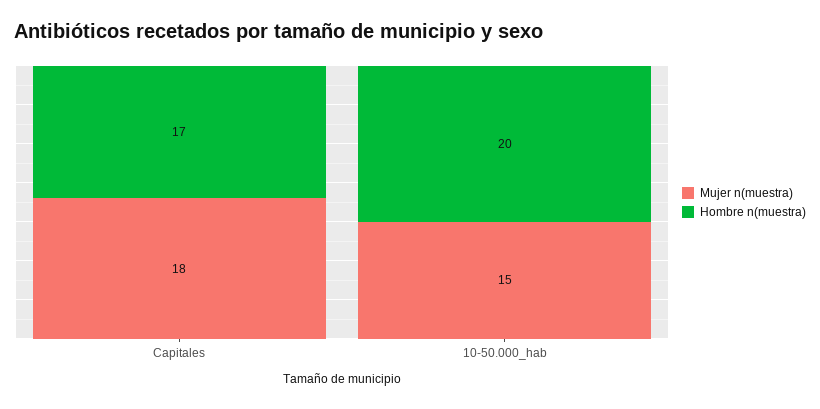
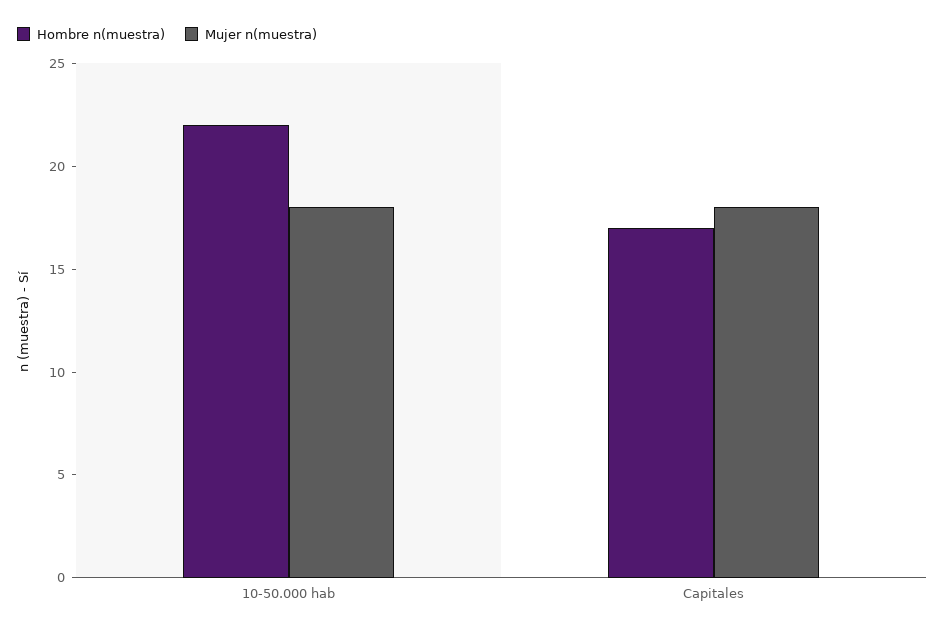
  {
    "Mujer n(muestra)": {
      "Capitales": 18,
-     "10-50.000_hab": 15
+     "10-50.000_hab": 18
    },
    "Hombre n(muestra)": {
      "Capitales": 17,
-     "10-50.000_hab": 20
+     "10-50.000_hab": 22
    }
  }

